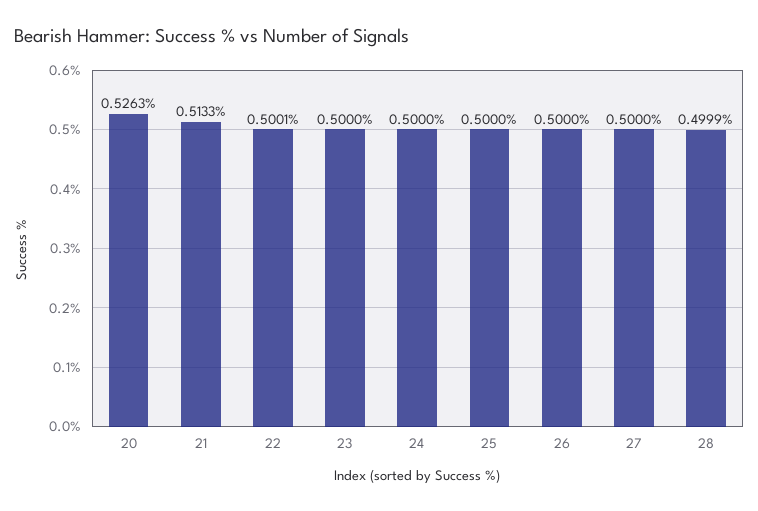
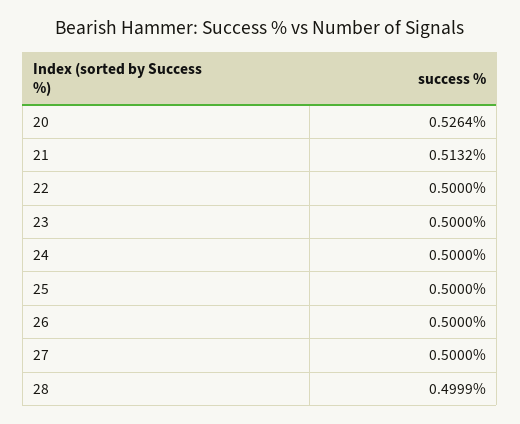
  {
-   "20": 0.5263,
+   "20": 0.5264,
-   "21": 0.5133,
+   "21": 0.5132,
-   "22": 0.5001,
+   "22": 0.5,
    "23": 0.5,
    "24": 0.5,
    "25": 0.5,
    "26": 0.5,
    "27": 0.5,
    "28": 0.4999
  }

